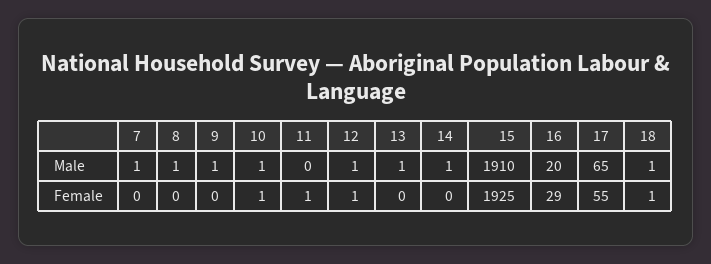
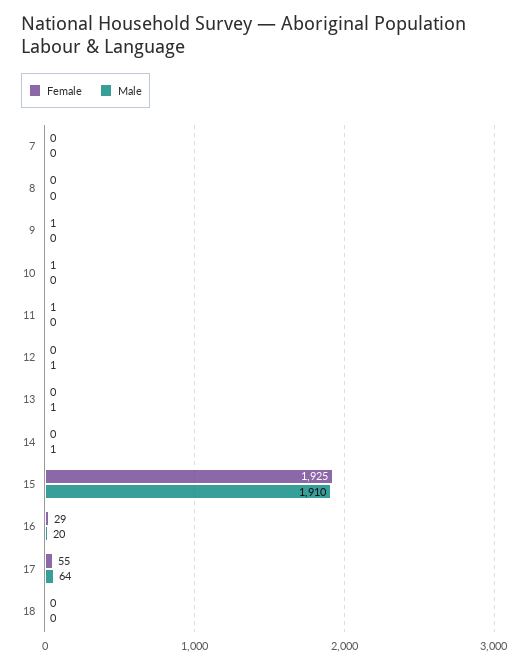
  {
    "Male": {
-     "7": 1,
+     "7": 0,
-     "8": 1,
+     "8": 0,
-     "9": 1,
+     "9": 0,
-     "10": 1,
+     "10": 0,
      "11": 0,
      "12": 1,
      "13": 1,
      "14": 1,
      "15": 1910,
      "16": 20,
-     "17": 65,
+     "17": 64,
-     "18": 1
+     "18": 0
    },
    "Female": {
      "7": 0,
      "8": 0,
-     "9": 0,
+     "9": 1,
      "10": 1,
      "11": 1,
-     "12": 1,
+     "12": 0,
      "13": 0,
      "14": 0,
      "15": 1925,
      "16": 29,
      "17": 55,
-     "18": 1
+     "18": 0
    }
  }

